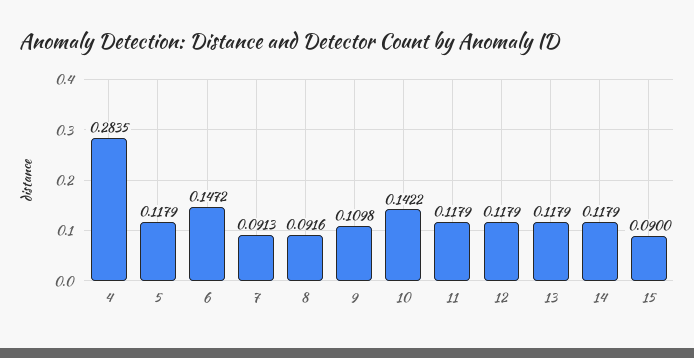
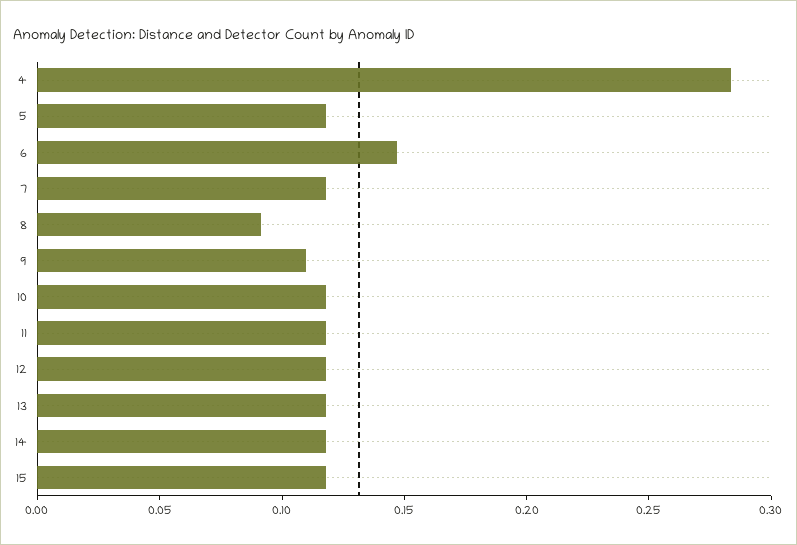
  {
    "4": 0.2835,
    "5": 0.1179,
    "6": 0.1472,
-   "7": 0.0913,
+   "7": 0.12,
    "8": 0.0916,
    "9": 0.1098,
-   "10": 0.1422,
+   "10": 0.12,
    "11": 0.1179,
    "12": 0.1179,
    "13": 0.1179,
    "14": 0.1179,
-   "15": 0.09
+   "15": 0.12
  }

